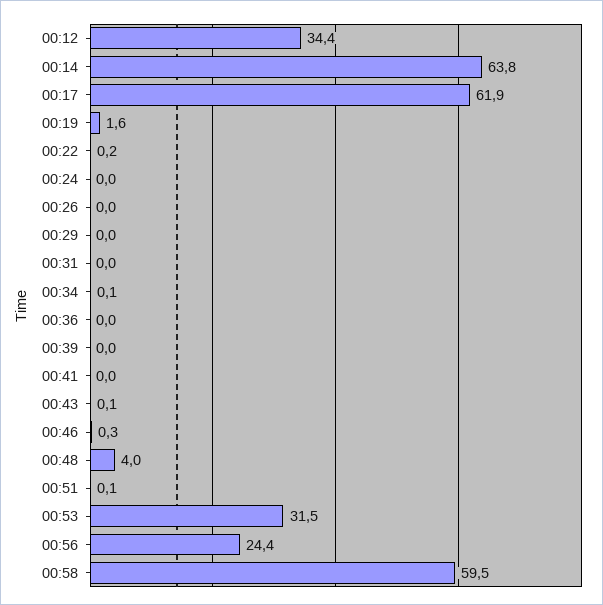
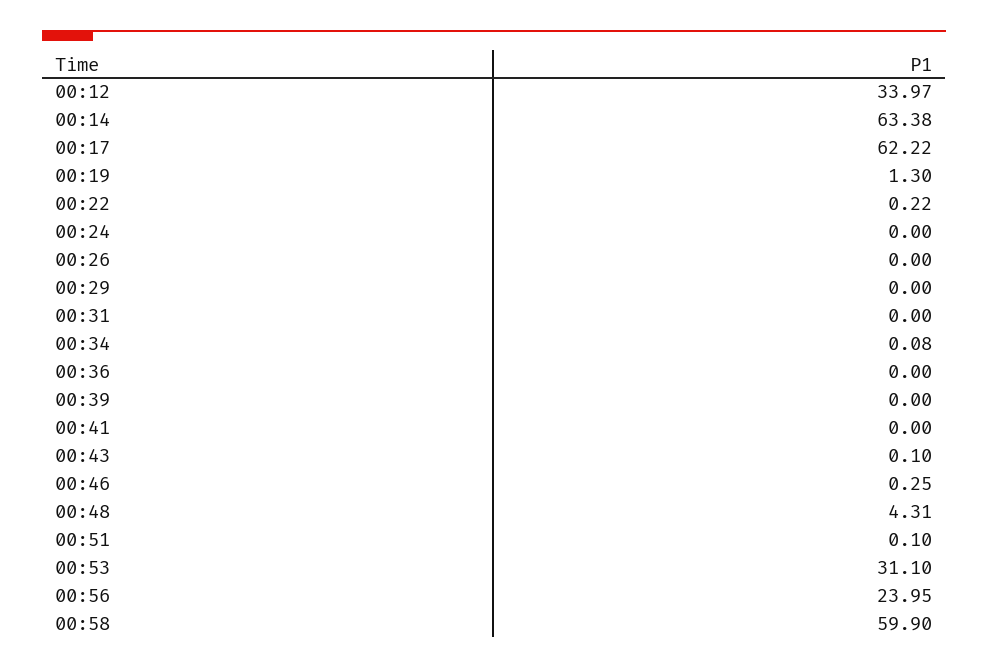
  {
-   "00:12": 34.4,
+   "00:12": 33.97,
-   "00:14": 63.8,
+   "00:14": 63.38,
-   "00:17": 61.9,
+   "00:17": 62.22,
-   "00:19": 1.6,
+   "00:19": 1.3,
    "00:22": 0.22,
    "00:24": 0,
    "00:26": 0,
    "00:29": 0,
    "00:31": 0,
    "00:34": 0.08,
    "00:36": 0,
    "00:39": 0,
    "00:41": 0,
    "00:43": 0.1,
    "00:46": 0.25,
-   "00:48": 4,
+   "00:48": 4.31,
    "00:51": 0.1,
-   "00:53": 31.5,
+   "00:53": 31.1,
-   "00:56": 24.4,
+   "00:56": 23.95,
-   "00:58": 59.5
+   "00:58": 59.9
  }

